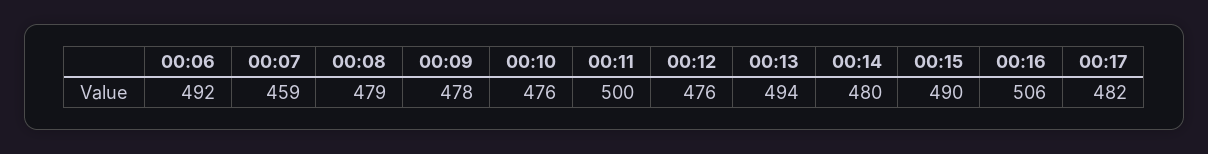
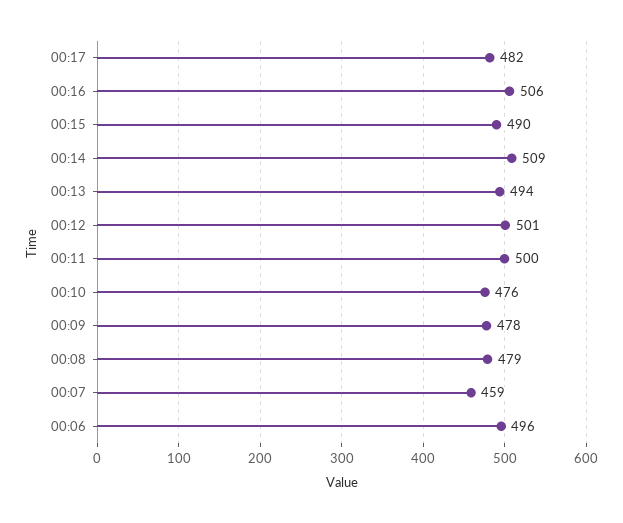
  {
-   "00:06": 492,
+   "00:06": 496,
    "00:07": 459,
    "00:08": 479,
    "00:09": 478,
    "00:10": 476,
    "00:11": 500,
-   "00:12": 476,
+   "00:12": 501,
    "00:13": 494,
-   "00:14": 480,
+   "00:14": 509,
    "00:15": 490,
    "00:16": 506,
    "00:17": 482
  }

